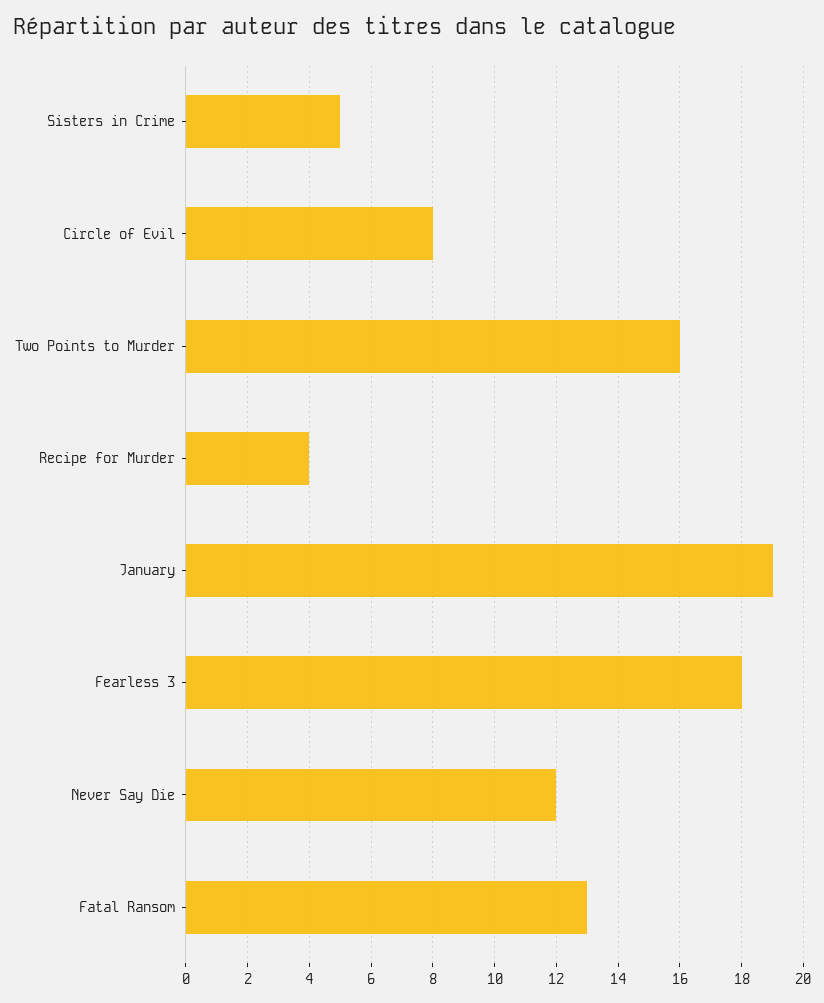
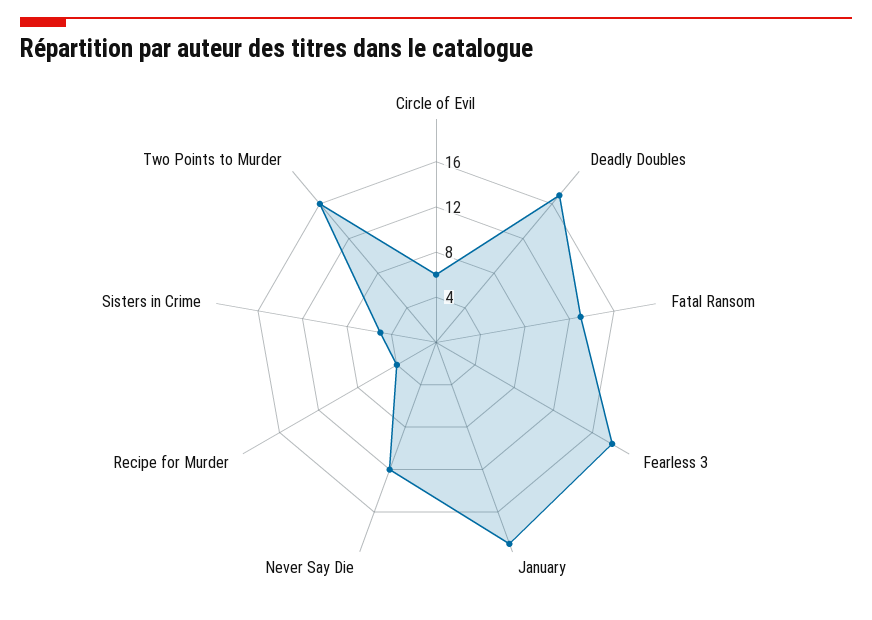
  {
    "Sisters in Crime": 5,
-   "Circle of Evil": 8,
+   "Circle of Evil": 6,
    "Two Points to Murder": 16,
    "Recipe for Murder": 4,
    "January": 19,
    "Fearless 3": 18,
    "Never Say Die": 12,
-   "Fatal Ransom": 13
+   "Fatal Ransom": 13,
+   "Deadly Doubles": 17
  }

